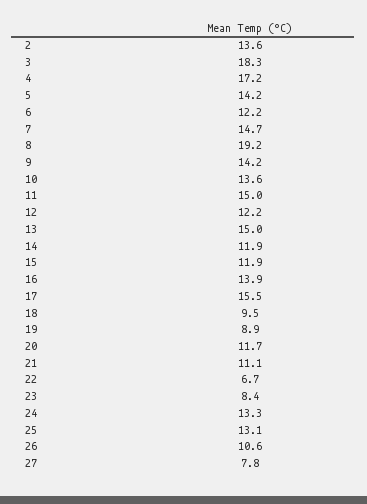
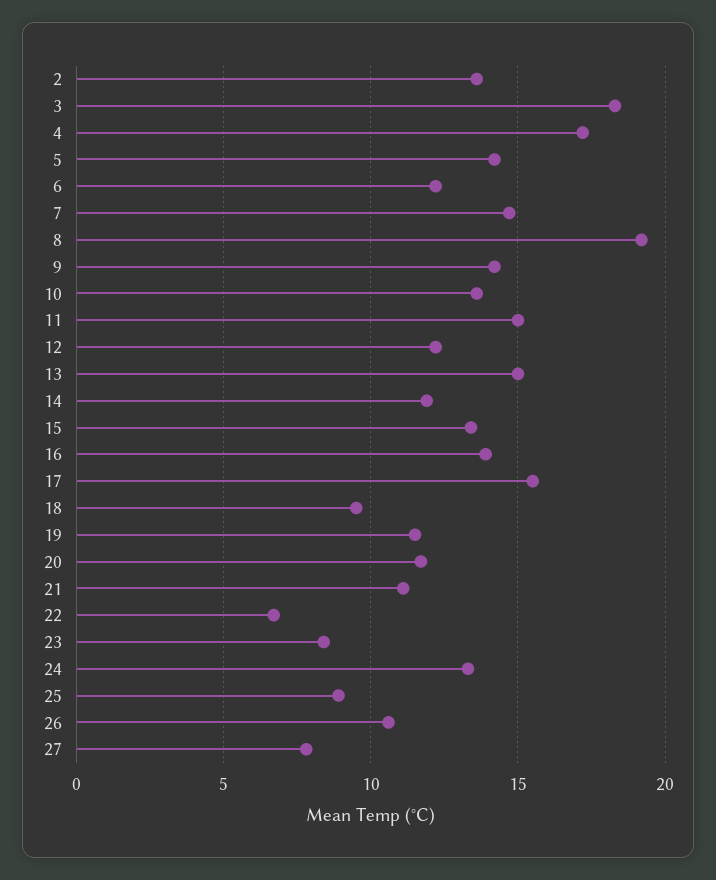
  {
    "2": 13.6,
    "3": 18.3,
    "4": 17.2,
    "5": 14.2,
    "6": 12.2,
    "7": 14.7,
    "8": 19.2,
    "9": 14.2,
    "10": 13.6,
    "11": 15,
    "12": 12.2,
    "13": 15,
    "14": 11.9,
-   "15": 11.9,
+   "15": 13.5,
    "16": 13.9,
    "17": 15.5,
    "18": 9.5,
-   "19": 8.9,
+   "19": 11.5,
    "20": 11.7,
    "21": 11.1,
    "22": 6.7,
    "23": 8.4,
    "24": 13.3,
-   "25": 13.1,
+   "25": 9,
    "26": 10.6,
    "27": 7.8
  }

